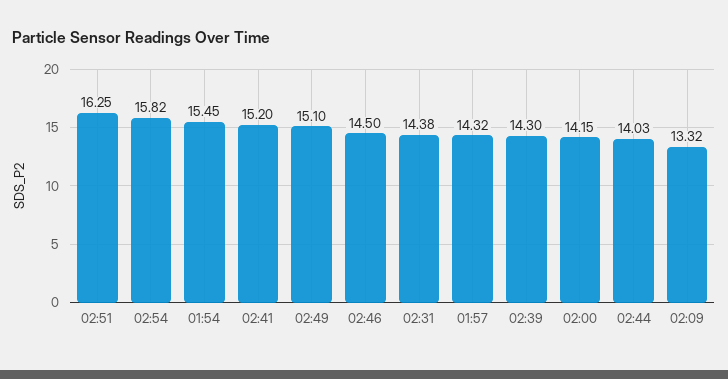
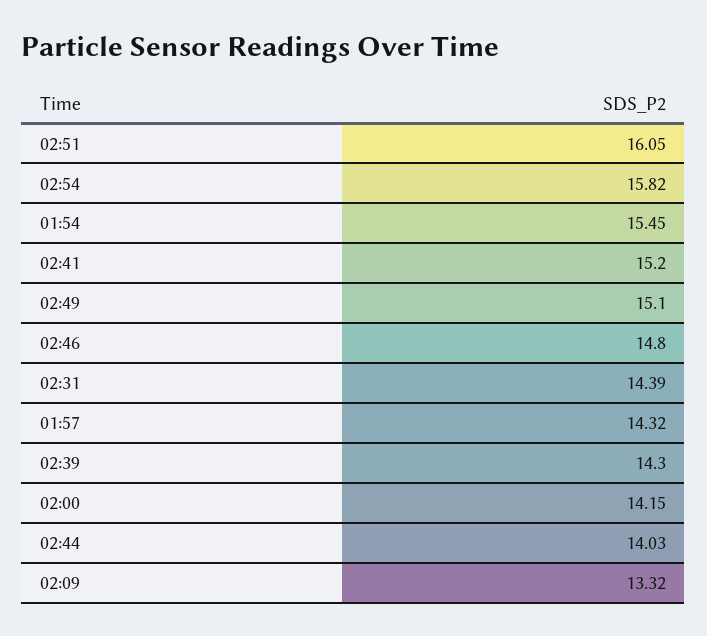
  {
-   "02:51": 16.25,
+   "02:51": 16.05,
    "02:54": 15.82,
    "01:54": 15.45,
    "02:41": 15.2,
    "02:49": 15.1,
-   "02:46": 14.5,
+   "02:46": 14.8,
-   "02:31": 14.38,
+   "02:31": 14.39,
    "01:57": 14.32,
    "02:39": 14.3,
    "02:00": 14.15,
    "02:44": 14.03,
    "02:09": 13.32
  }

